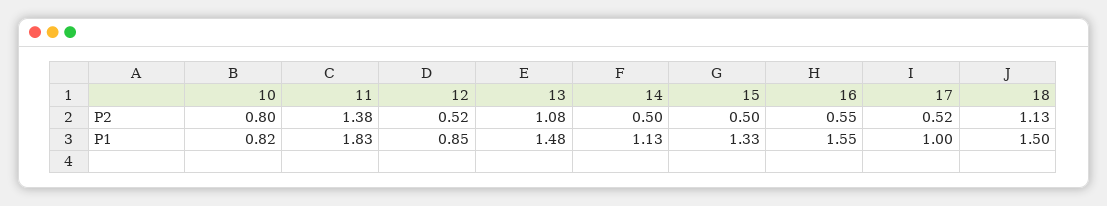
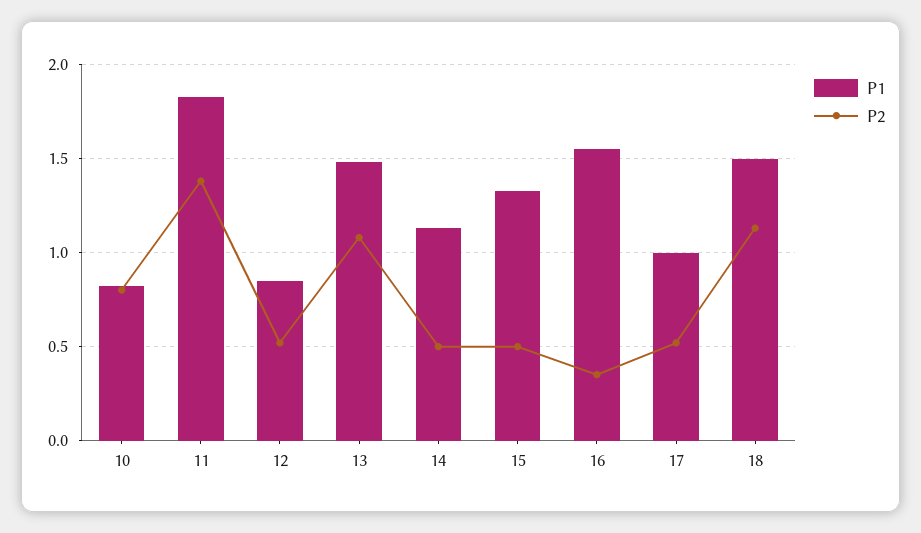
  {
    "P2": {
      "10": 0.8,
      "11": 1.38,
      "12": 0.52,
      "13": 1.08,
      "14": 0.5,
      "15": 0.5,
-     "16": 0.55,
+     "16": 0.35,
      "17": 0.52,
      "18": 1.13
    },
    "P1": {
      "10": 0.82,
      "11": 1.83,
      "12": 0.85,
      "13": 1.48,
      "14": 1.13,
      "15": 1.33,
      "16": 1.55,
      "17": 1,
      "18": 1.5
    }
  }

